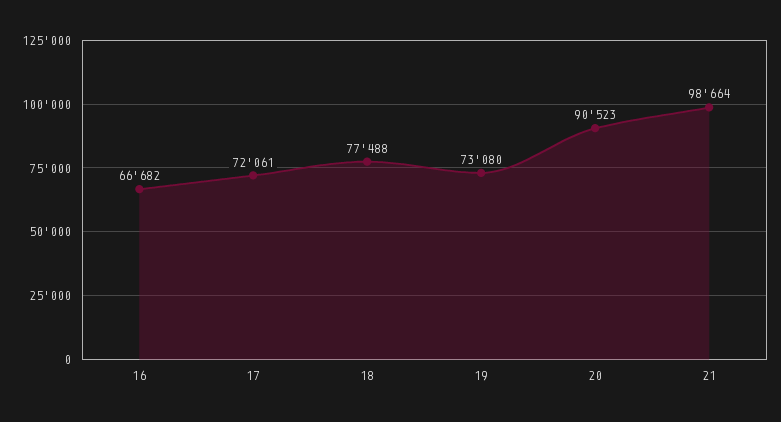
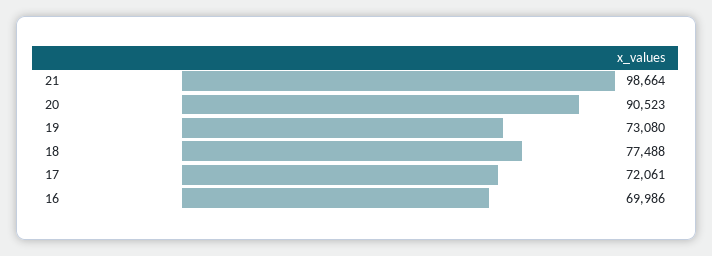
  {
-   "16": 66682,
+   "16": 69986,
    "17": 72061,
    "18": 77488,
    "19": 73080,
    "20": 90523,
    "21": 98664
  }

